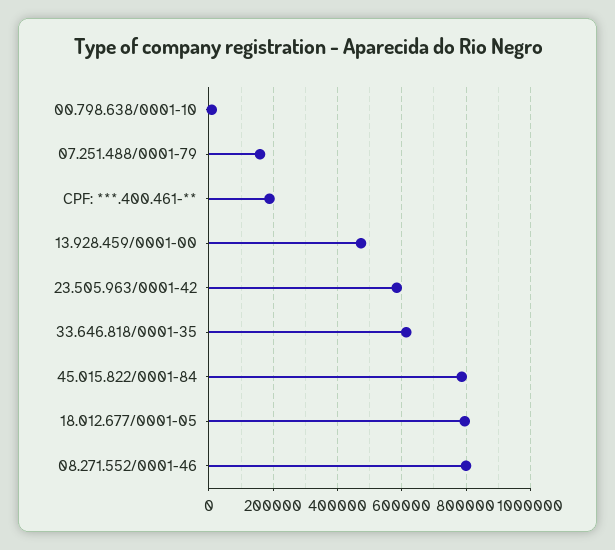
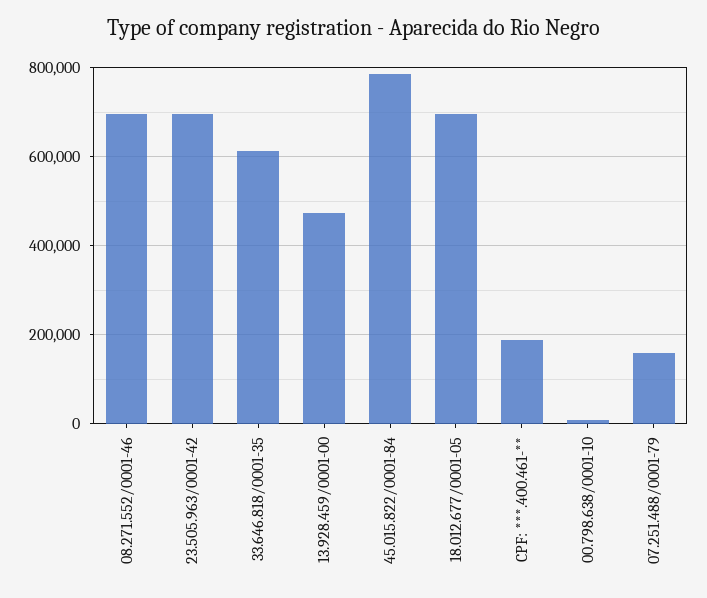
  {
    "00.798.638/0001-10": 0,
    "07.251.488/0001-79": 160000,
    "CPF: ***.400.461-**": 180000,
    "13.928.459/0001-00": 480000,
-   "23.505.963/0001-42": 580000,
+   "23.505.963/0001-42": 700000,
    "33.646.818/0001-35": 620000,
    "45.015.822/0001-84": 780000,
-   "18.012.677/0001-05": 800000,
+   "18.012.677/0001-05": 700000,
-   "08.271.552/0001-46": 800000
+   "08.271.552/0001-46": 700000
  }

